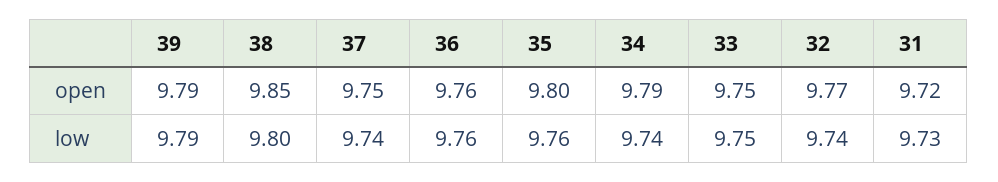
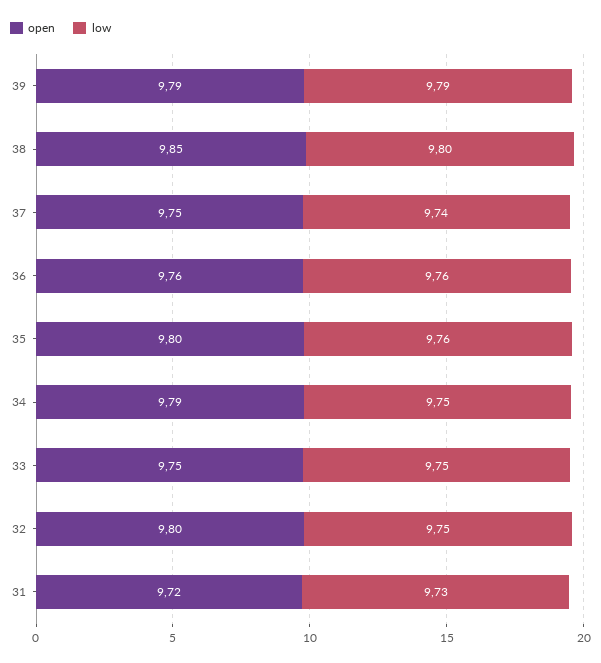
  {
    "open": {
      "39": 9.79,
      "38": 9.85,
      "37": 9.75,
      "36": 9.76,
      "35": 9.8,
      "34": 9.79,
      "33": 9.75,
-     "32": 9.77,
+     "32": 9.8,
      "31": 9.72
    },
    "low": {
      "39": 9.79,
      "38": 9.8,
      "37": 9.74,
      "36": 9.76,
      "35": 9.76,
-     "34": 9.74,
+     "34": 9.75,
      "33": 9.75,
-     "32": 9.74,
+     "32": 9.75,
      "31": 9.73
    }
  }

